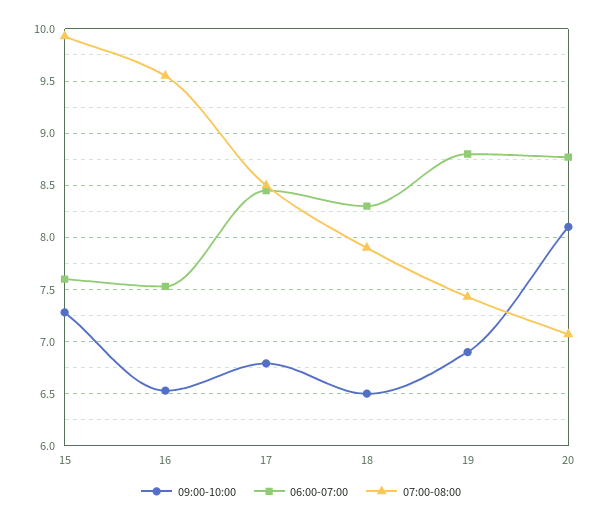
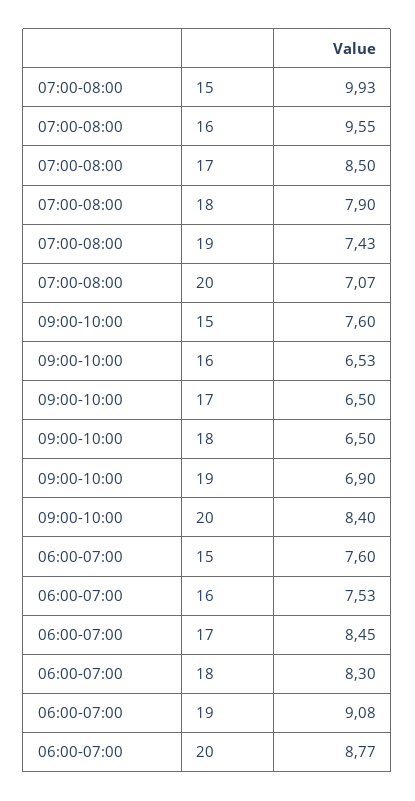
  {
    "09:00-10:00": {
-     "15": 7.3,
+     "15": 7.6,
      "16": 6.53,
-     "17": 6.8,
+     "17": 6.5,
      "18": 6.5,
      "19": 6.9,
-     "20": 8.1
+     "20": 8.4
    },
    "06:00-07:00": {
      "15": 7.6,
      "16": 7.53,
      "17": 8.45,
      "18": 8.3,
-     "19": 8.8,
+     "19": 9.08,
      "20": 8.77
    },
    "07:00-08:00": {
      "15": 9.93,
      "16": 9.55,
      "17": 8.5,
      "18": 7.9,
      "19": 7.43,
      "20": 7.07
    }
  }

